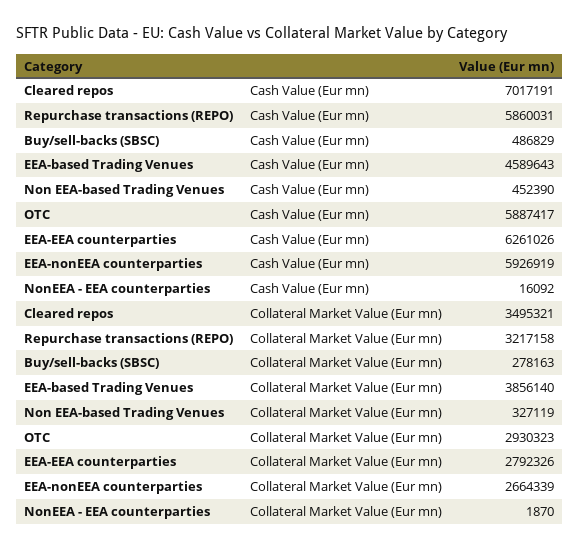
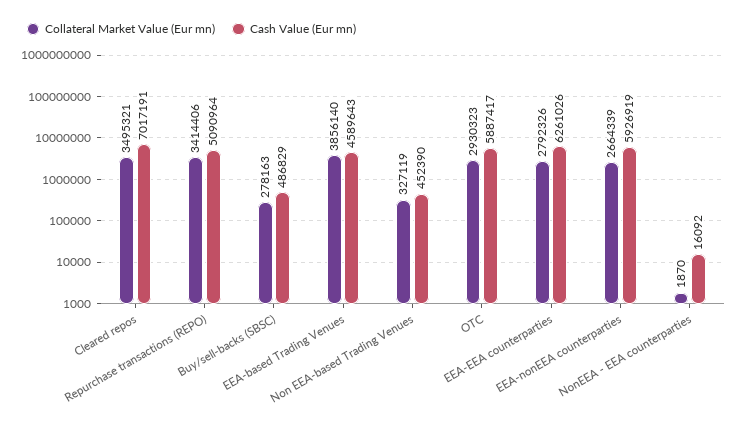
  {
    "Cash Value (Eur mn)": {
      "Cleared repos": 7017191,
-     "Repurchase transactions (REPO)": 5860031,
+     "Repurchase transactions (REPO)": 5090964,
      "Buy/sell-backs (SBSC)": 486829,
      "EEA-based Trading Venues": 4589643,
      "Non EEA-based Trading Venues": 452390,
      "OTC": 5887417,
      "EEA-EEA counterparties": 6261026,
      "EEA-nonEEA counterparties": 5926919,
      "NonEEA - EEA counterparties": 16092
    },
    "Collateral Market Value (Eur mn)": {
      "Cleared repos": 3495321,
-     "Repurchase transactions (REPO)": 3217158,
+     "Repurchase transactions (REPO)": 3414406,
      "Buy/sell-backs (SBSC)": 278163,
      "EEA-based Trading Venues": 3856140,
      "Non EEA-based Trading Venues": 327119,
      "OTC": 2930323,
      "EEA-EEA counterparties": 2792326,
      "EEA-nonEEA counterparties": 2664339,
      "NonEEA - EEA counterparties": 1870
    }
  }

